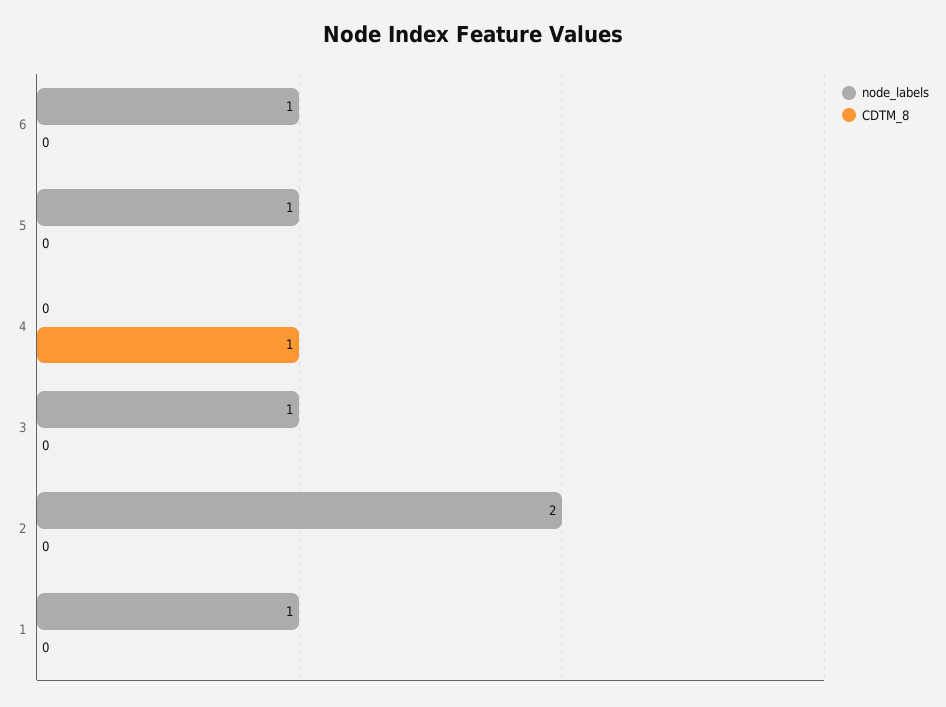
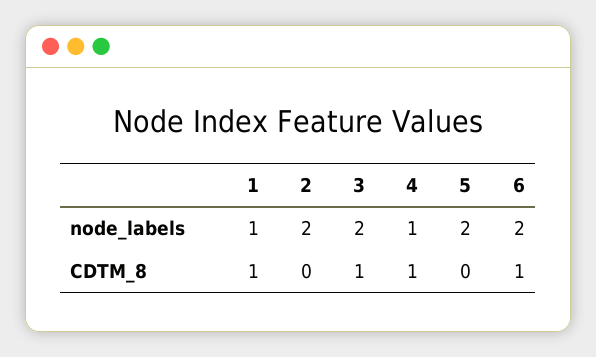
  {
    "node_labels": {
-     "6": 1,
+     "6": 2,
-     "5": 1,
+     "5": 2,
-     "4": 0,
+     "4": 1,
-     "3": 1,
+     "3": 2,
      "2": 2,
      "1": 1
    },
    "CDTM_8": {
-     "6": 0,
+     "6": 1,
      "5": 0,
      "4": 1,
-     "3": 0,
+     "3": 1,
      "2": 0,
-     "1": 0
+     "1": 1
    }
  }

